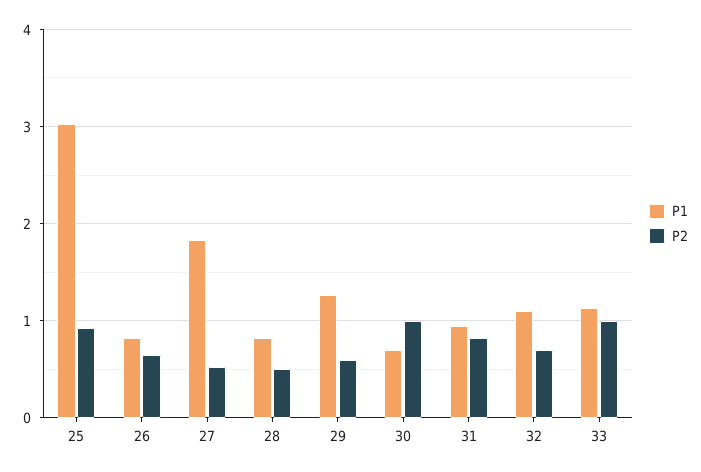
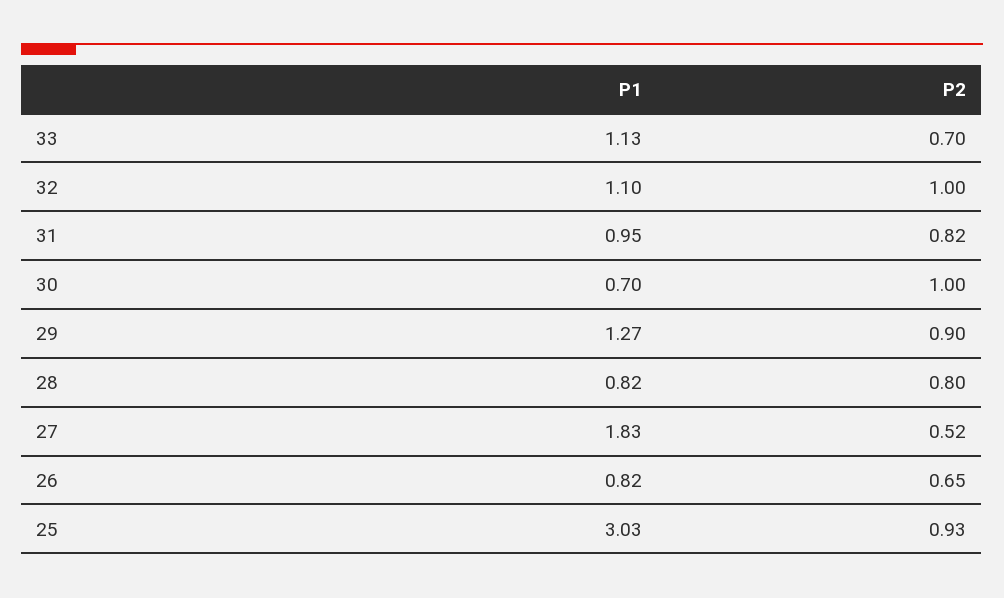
  {
    "P1": {
      "25": 3.03,
      "26": 0.82,
      "27": 1.83,
      "28": 0.82,
      "29": 1.27,
      "30": 0.7,
      "31": 0.95,
      "32": 1.1,
      "33": 1.13
    },
    "P2": {
      "25": 0.93,
      "26": 0.65,
      "27": 0.52,
-     "28": 0.5,
+     "28": 0.8,
-     "29": 0.6,
+     "29": 0.9,
      "30": 1,
      "31": 0.82,
-     "32": 0.7,
+     "32": 1,
-     "33": 1
+     "33": 0.7
    }
  }

